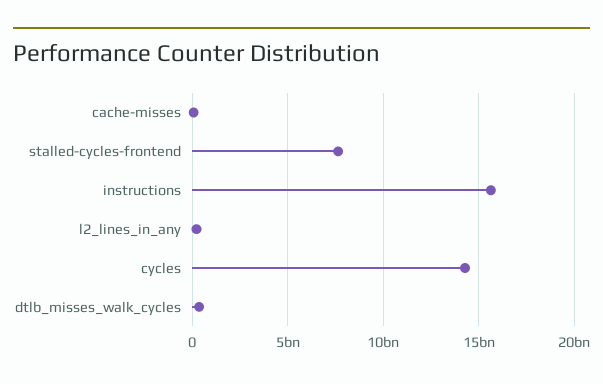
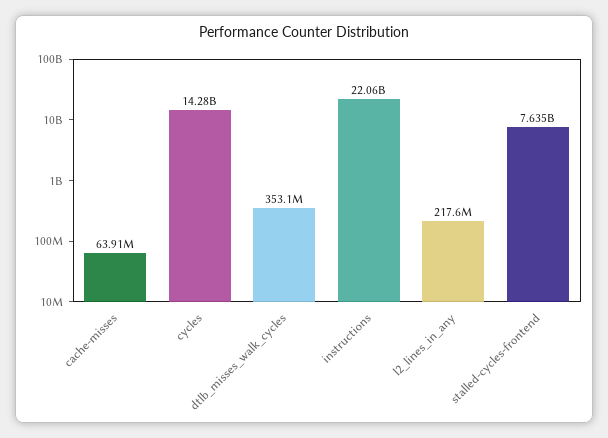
  {
    "cache-misses": 63910000,
    "stalled-cycles-frontend": 7635000000,
-   "instructions": 15500000000,
+   "instructions": 22060000000,
    "l2_lines_in_any": 217600000,
    "cycles": 14280000000,
    "dtlb_misses_walk_cycles": 353100000
  }

